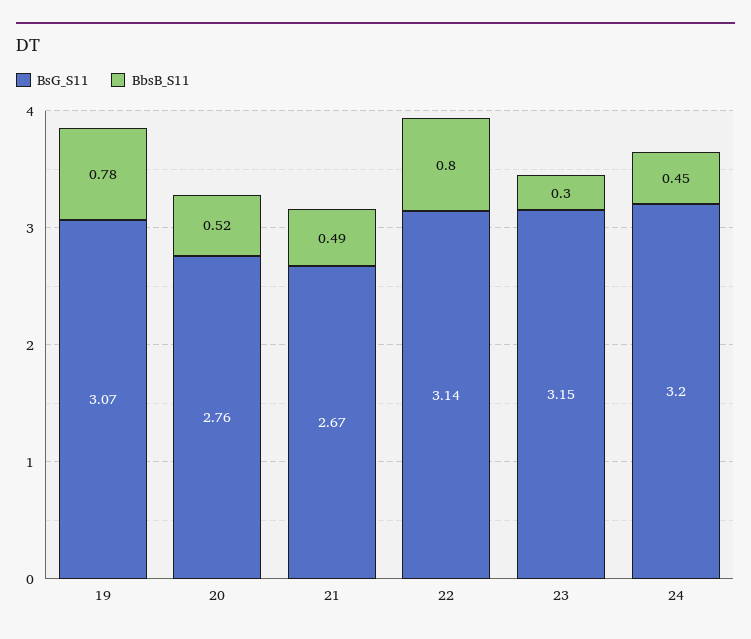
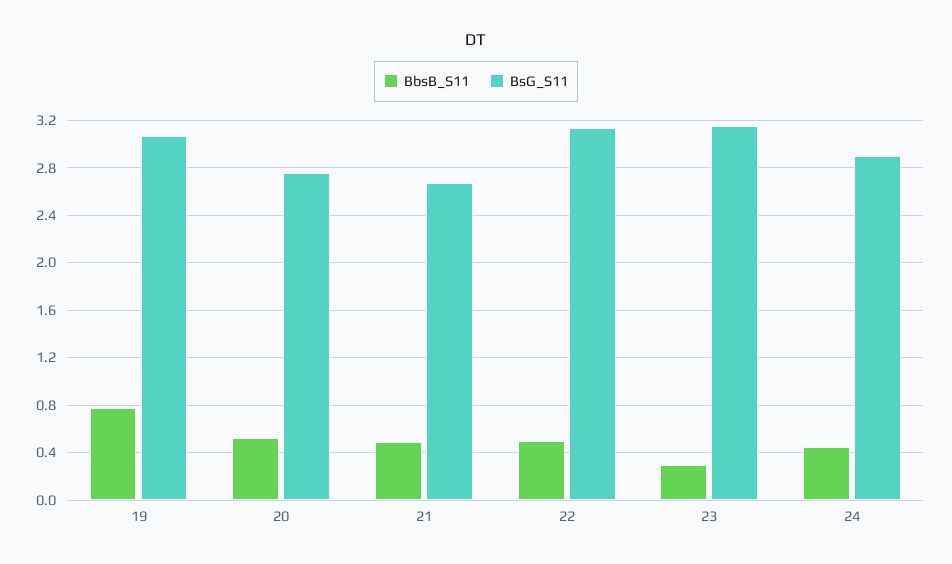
  {
    "BsG_S11": {
      "19": 3.07,
      "20": 2.76,
      "21": 2.67,
      "22": 3.14,
      "23": 3.15,
-     "24": 3.2
+     "24": 2.9
    },
    "BbsB_S11": {
      "19": 0.78,
      "20": 0.52,
      "21": 0.49,
-     "22": 0.8,
+     "22": 0.5,
      "23": 0.3,
      "24": 0.45
    }
  }

